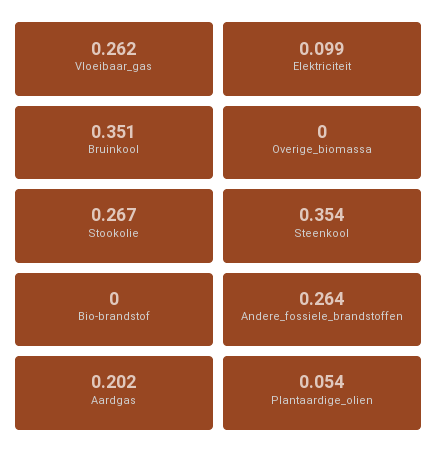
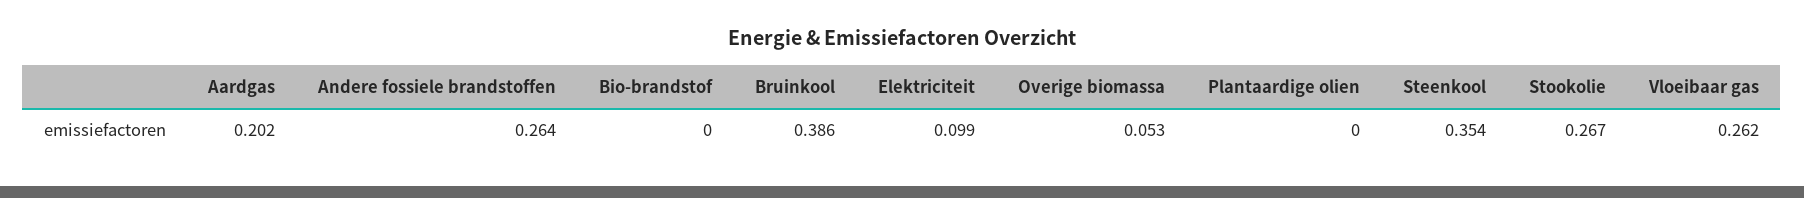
  {
    "Vloeibaar_gas": 0.262,
    "Elektriciteit": 0.099,
-   "Bruinkool": 0.351,
+   "Bruinkool": 0.386,
-   "Overige_biomassa": 0,
+   "Overige_biomassa": 0.053,
    "Stookolie": 0.267,
    "Steenkool": 0.354,
    "Bio-brandstof": 0,
    "Andere_fossiele_brandstoffen": 0.264,
    "Aardgas": 0.202,
-   "Plantaardige_olien": 0.054
+   "Plantaardige_olien": 0
  }

